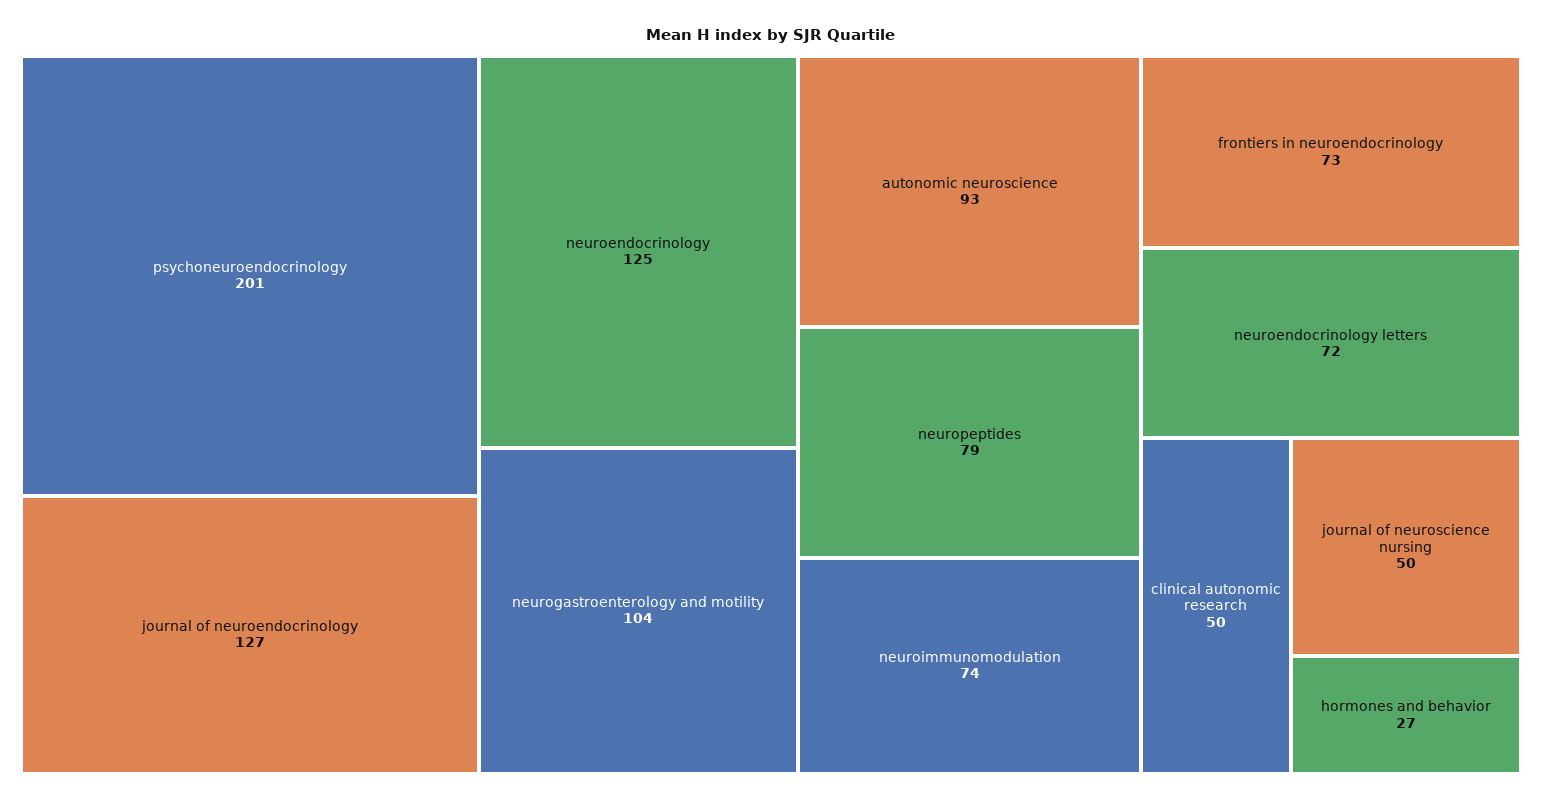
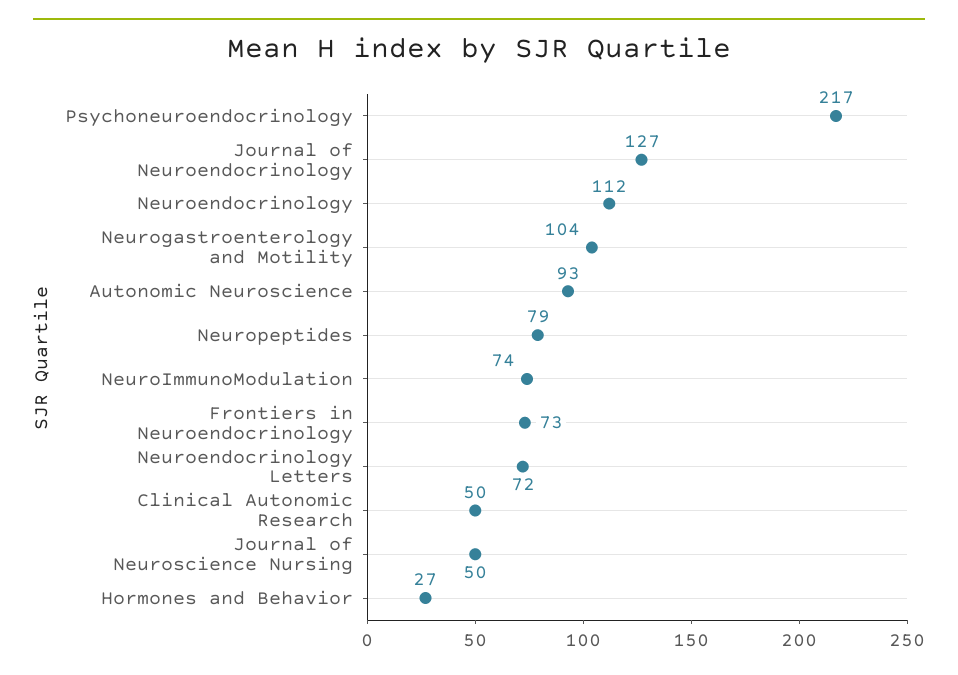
  {
-   "psychoneuroendocrinology": 201,
+   "psychoneuroendocrinology": 217,
    "journal of neuroendocrinology": 127,
-   "neuroendocrinology": 125,
+   "neuroendocrinology": 112,
    "neurogastroenterology and motility": 104,
    "autonomic neuroscience": 93,
    "neuropeptides": 79,
    "neuroimmunomodulation": 74,
    "frontiers in neuroendocrinology": 73,
    "neuroendocrinology letters": 72,
    "clinical autonomic research": 50,
    "journal of neuroscience nursing": 50,
    "hormones and behavior": 27
  }

